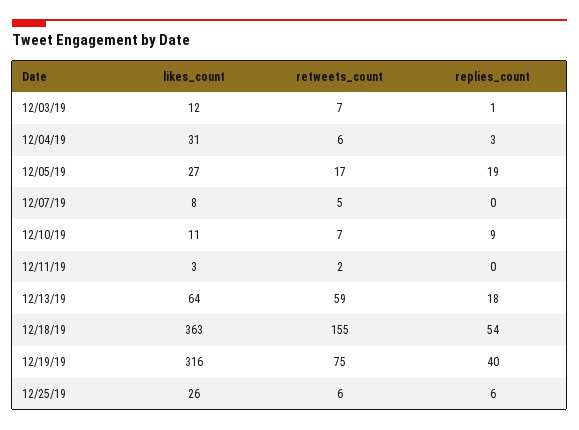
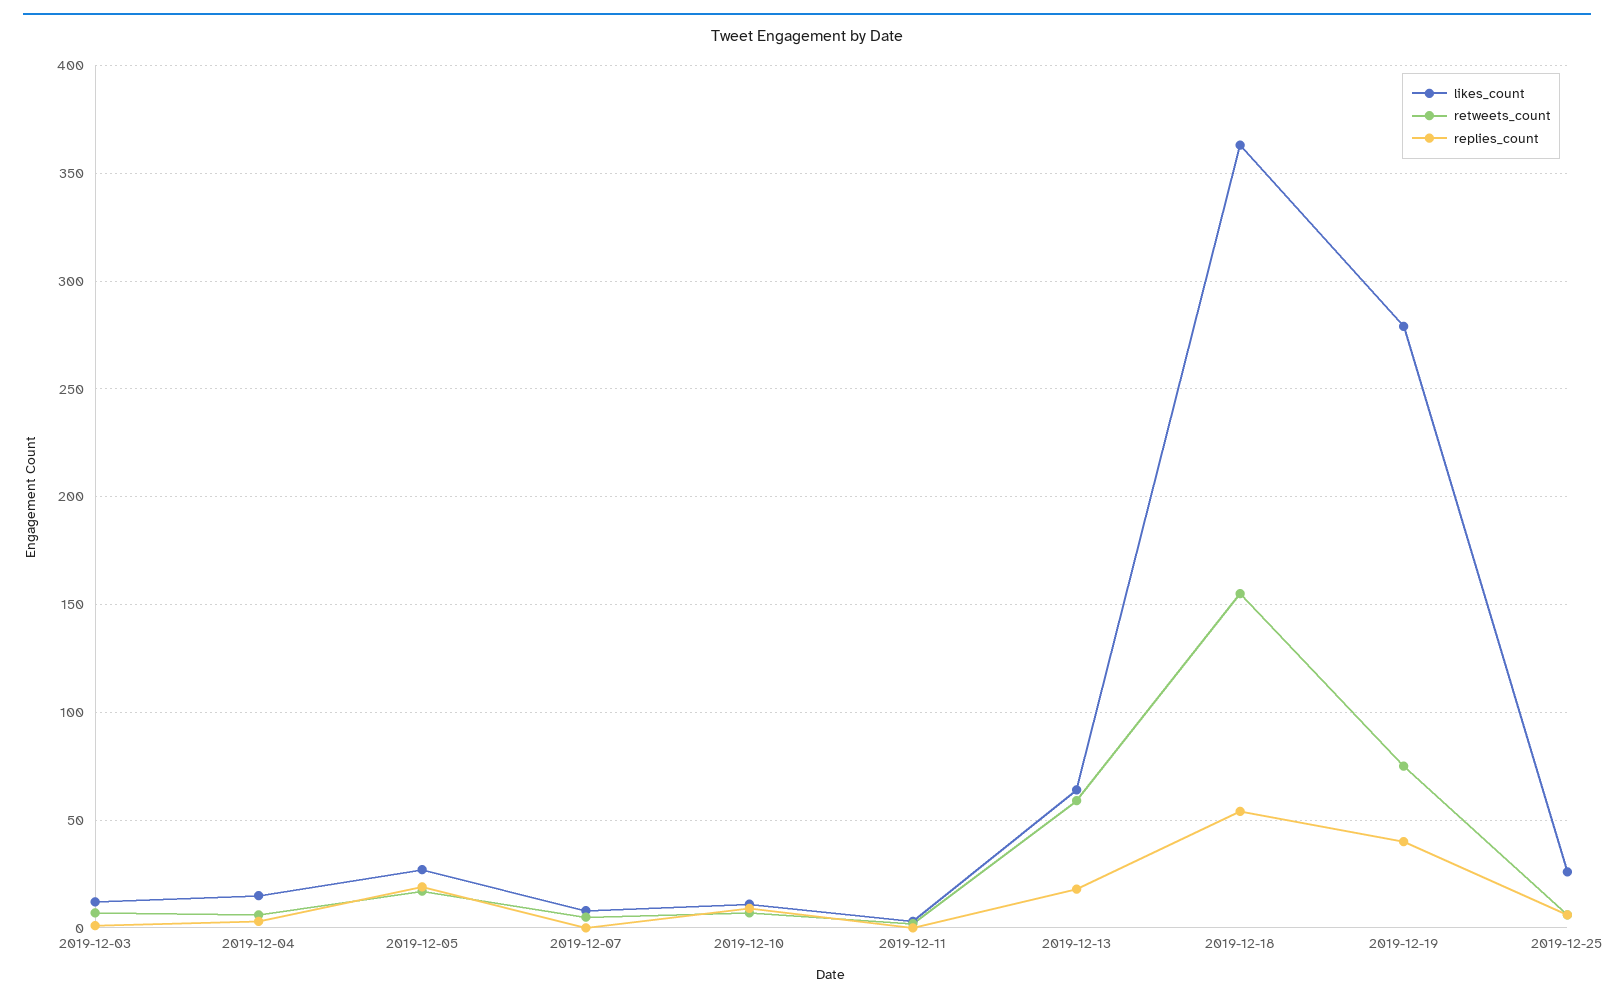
  {
    "likes_count": {
      "12/03/19": 12,
-     "12/04/19": 31,
+     "12/04/19": 15,
      "12/05/19": 27,
      "12/07/19": 8,
      "12/10/19": 11,
      "12/11/19": 3,
      "12/13/19": 64,
      "12/18/19": 363,
-     "12/19/19": 316,
+     "12/19/19": 280,
      "12/25/19": 26
    },
    "retweets_count": {
      "12/03/19": 7,
      "12/04/19": 6,
      "12/05/19": 17,
      "12/07/19": 5,
      "12/10/19": 7,
      "12/11/19": 2,
      "12/13/19": 59,
      "12/18/19": 155,
      "12/19/19": 75,
      "12/25/19": 6
    },
    "replies_count": {
      "12/03/19": 1,
      "12/04/19": 3,
      "12/05/19": 19,
      "12/07/19": 0,
      "12/10/19": 9,
      "12/11/19": 0,
      "12/13/19": 18,
      "12/18/19": 54,
      "12/19/19": 40,
      "12/25/19": 6
    }
  }

